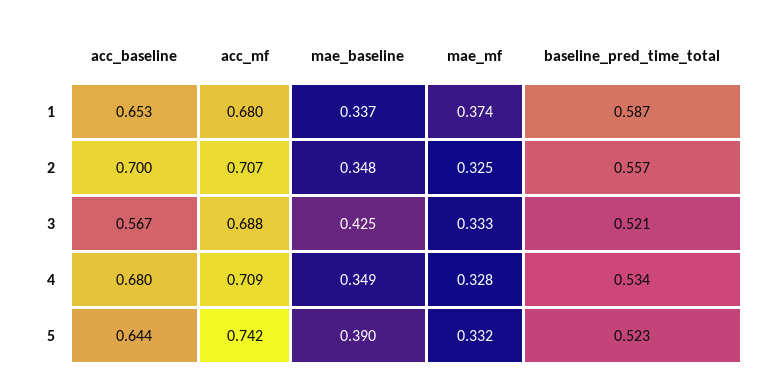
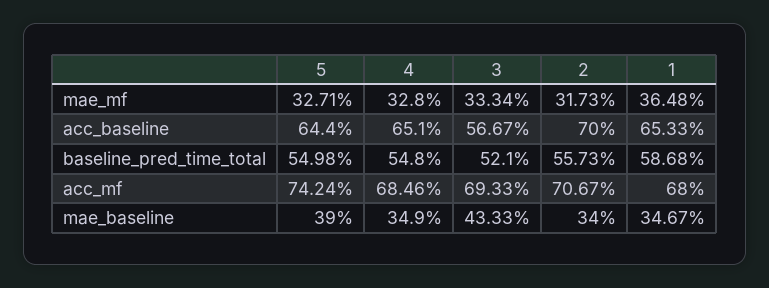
  {
    "acc_baseline": {
      "1": 0.6533,
      "2": 0.7,
      "3": 0.5667,
-     "4": 0.68,
+     "4": 0.651,
      "5": 0.644
    },
    "acc_mf": {
      "1": 0.68,
      "2": 0.7067,
-     "3": 0.688,
+     "3": 0.6933,
-     "4": 0.709,
+     "4": 0.6846,
      "5": 0.7424
    },
    "mae_baseline": {
-     "1": 0.337,
+     "1": 0.3467,
-     "2": 0.348,
+     "2": 0.34,
-     "3": 0.425,
+     "3": 0.4333,
      "4": 0.349,
      "5": 0.39
    },
    "mae_mf": {
-     "1": 0.374,
+     "1": 0.3648,
-     "2": 0.325,
+     "2": 0.3173,
      "3": 0.3334,
      "4": 0.328,
-     "5": 0.332
+     "5": 0.3271
    },
    "baseline_pred_time_total": {
      "1": 0.5868,
      "2": 0.5573,
      "3": 0.521,
-     "4": 0.534,
+     "4": 0.548,
-     "5": 0.523
+     "5": 0.5498
    }
  }

